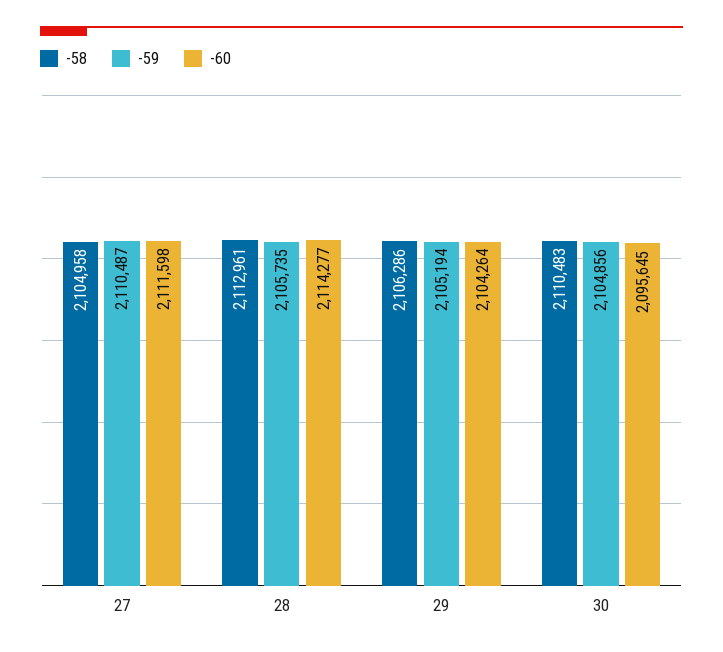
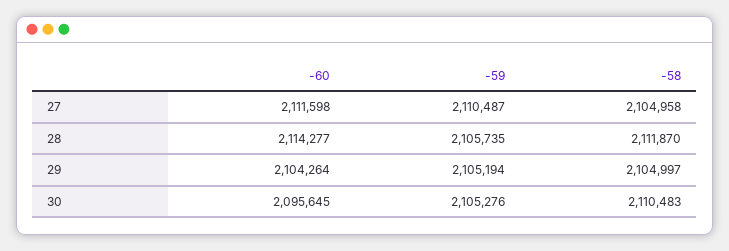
  {
    "-58": {
      "27": 2104958,
-     "28": 2112961,
+     "28": 2111870,
-     "29": 2106286,
+     "29": 2104997,
      "30": 2110483
    },
    "-59": {
      "27": 2110487,
      "28": 2105735,
      "29": 2105194,
-     "30": 2104856
+     "30": 2105276
    },
    "-60": {
      "27": 2111598,
      "28": 2114277,
      "29": 2104264,
      "30": 2095645
    }
  }

